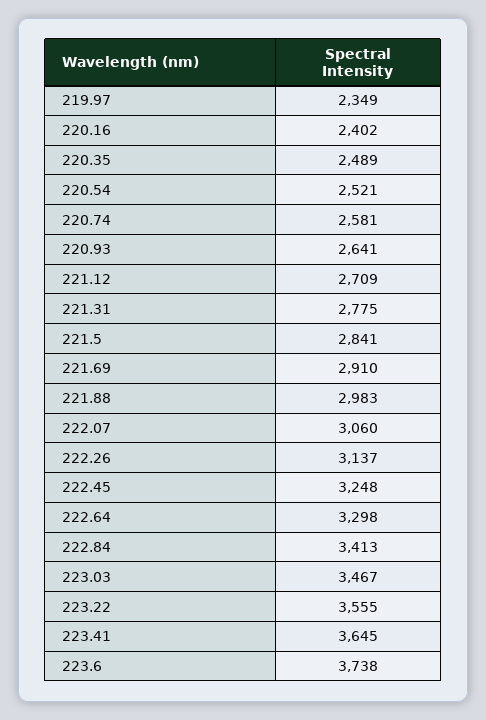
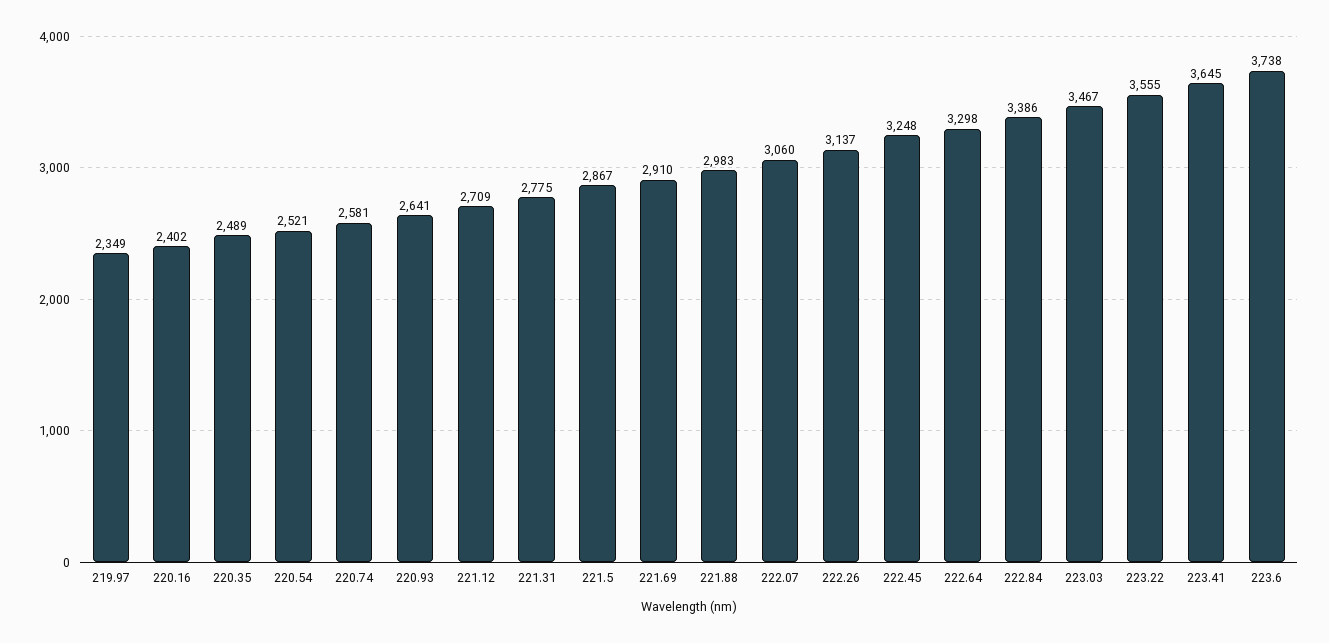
  {
    "219.97": 2349,
    "220.16": 2402,
    "220.35": 2489,
    "220.54": 2521,
    "220.74": 2581,
    "220.93": 2641,
    "221.12": 2709,
    "221.31": 2775,
-   "221.5": 2841,
+   "221.5": 2867,
    "221.69": 2910,
    "221.88": 2983,
    "222.07": 3060,
    "222.26": 3137,
    "222.45": 3248,
    "222.64": 3298,
-   "222.84": 3413,
+   "222.84": 3386,
    "223.03": 3467,
    "223.22": 3555,
    "223.41": 3645,
    "223.6": 3738
  }

